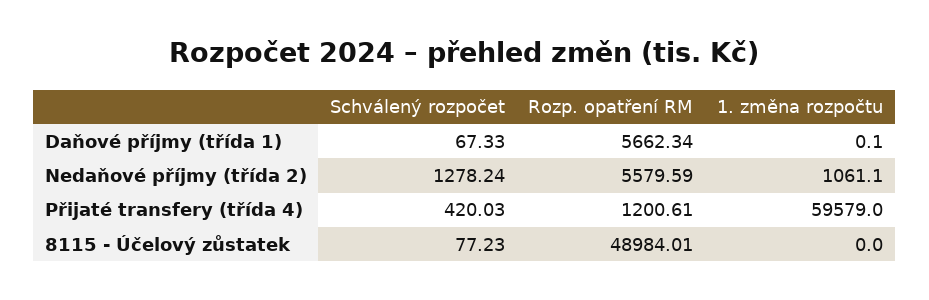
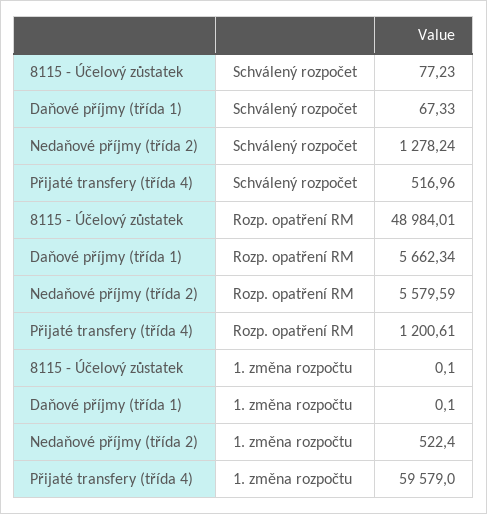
  {
    "Schválený rozpočet": {
      "Daňové příjmy (třída 1)": 67.33,
      "Nedaňové příjmy (třída 2)": 1278.24,
-     "Přijaté transfery (třída 4)": 420.03,
+     "Přijaté transfery (třída 4)": 516.96,
      "8115 - Účelový zůstatek": 77.23
    },
    "Rozp. opatření RM": {
      "Daňové příjmy (třída 1)": 5662.34,
      "Nedaňové příjmy (třída 2)": 5579.59,
      "Přijaté transfery (třída 4)": 1200.61,
      "8115 - Účelový zůstatek": 48984.01
    },
    "1. změna rozpočtu": {
      "Daňové příjmy (třída 1)": 0.1,
-     "Nedaňové příjmy (třída 2)": 1061.1,
+     "Nedaňové příjmy (třída 2)": 522.4,
      "Přijaté transfery (třída 4)": 59579,
-     "8115 - Účelový zůstatek": 0
+     "8115 - Účelový zůstatek": 0.1
    }
  }

